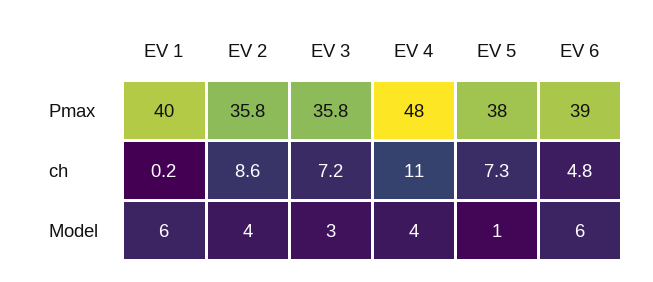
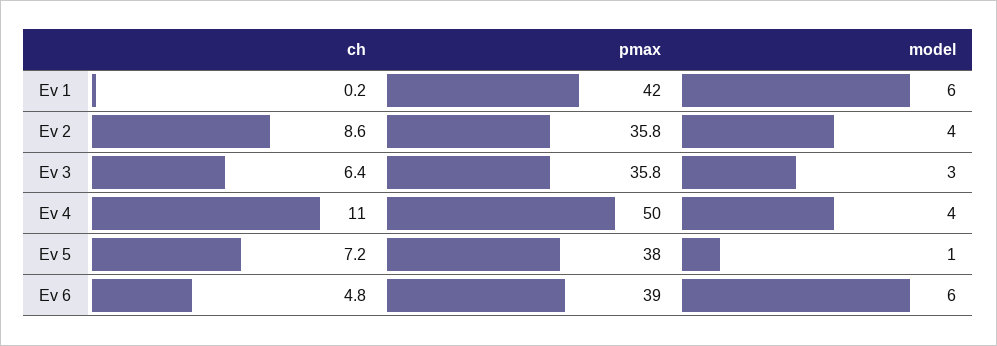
  {
    "EV 1": {
-     "Pmax": 40,
+     "Pmax": 42,
      "ch": 0.2,
      "Model": 6
    },
    "EV 2": {
      "Pmax": 35.8,
      "ch": 8.6,
      "Model": 4
    },
    "EV 3": {
      "Pmax": 35.8,
-     "ch": 7.2,
+     "ch": 6.4,
      "Model": 3
    },
    "EV 4": {
-     "Pmax": 48,
+     "Pmax": 50,
      "ch": 11,
      "Model": 4
    },
    "EV 5": {
      "Pmax": 38,
-     "ch": 7.3,
+     "ch": 7.2,
      "Model": 1
    },
    "EV 6": {
      "Pmax": 39,
      "ch": 4.8,
      "Model": 6
    }
  }

